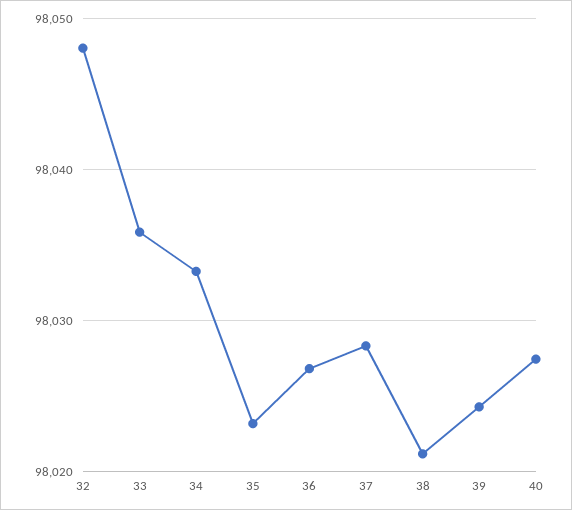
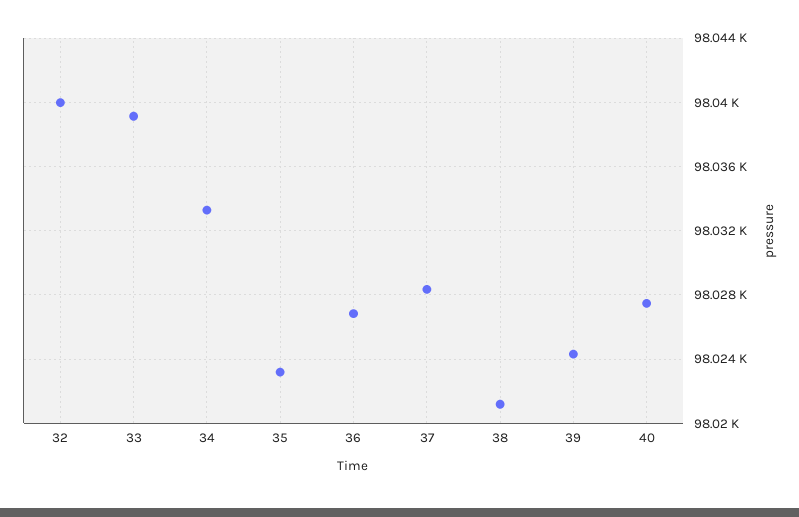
  {
-   "32": 98048,
+   "32": 98040,
-   "33": 98036,
+   "33": 98039,
    "34": 98033.5,
    "35": 98023,
    "36": 98027,
    "37": 98028.5,
    "38": 98021,
    "39": 98024.5,
    "40": 98027.5
  }

